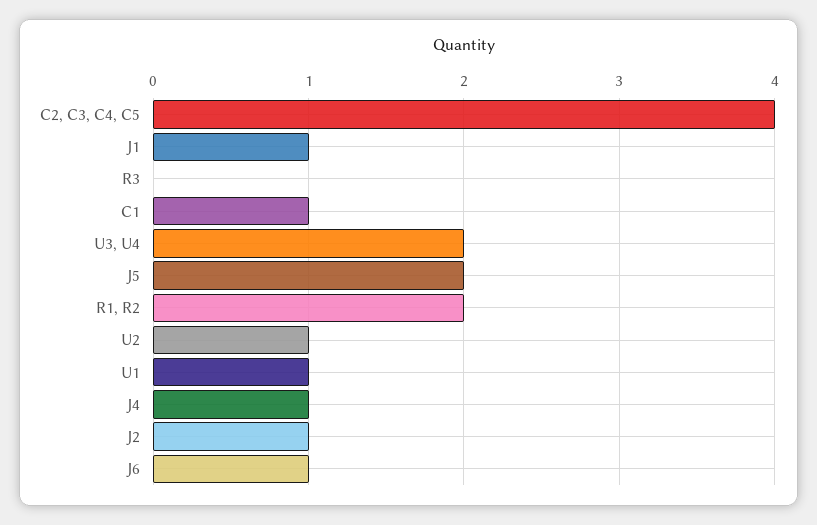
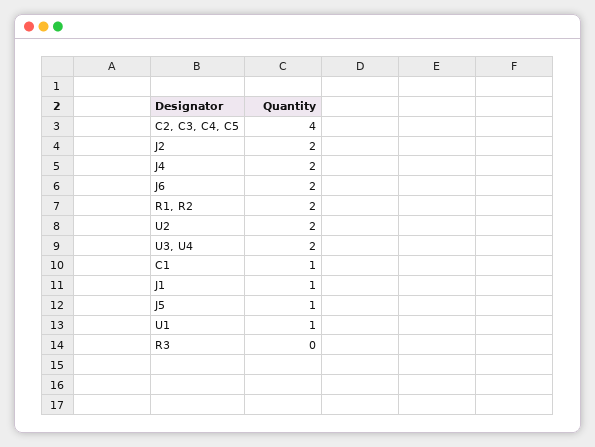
  {
    "C2, C3, C4, C5": 4,
    "J1": 1,
    "R3": 0,
    "C1": 1,
    "U3, U4": 2,
-   "J5": 2,
+   "J5": 1,
    "R1, R2": 2,
-   "U2": 1,
+   "U2": 2,
    "U1": 1,
-   "J4": 1,
+   "J4": 2,
-   "J2": 1,
+   "J2": 2,
-   "J6": 1
+   "J6": 2
  }

